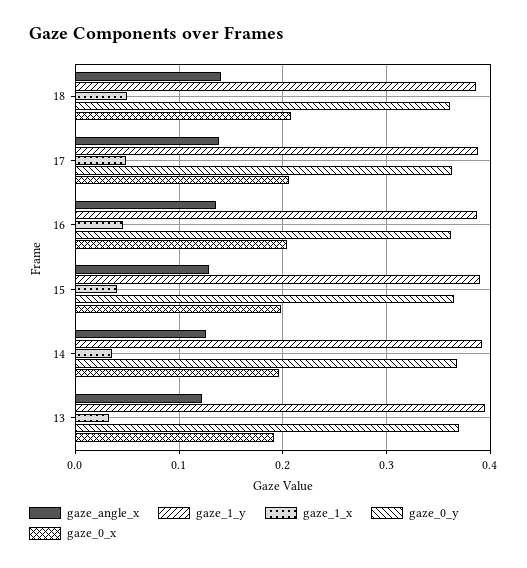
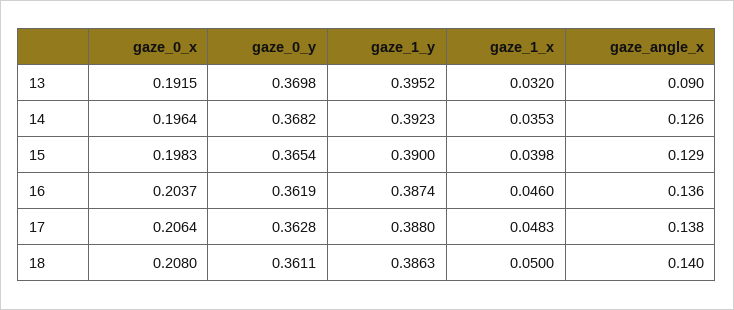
  {
    "gaze_angle_x": {
      "18": 0.14,
      "17": 0.138,
      "16": 0.136,
      "15": 0.129,
      "14": 0.126,
-     "13": 0.12
+     "13": 0.09
    },
    "gaze_1_y": {
      "18": 0.3863,
      "17": 0.388,
      "16": 0.3874,
      "15": 0.39,
      "14": 0.3923,
      "13": 0.3952
    },
    "gaze_1_x": {
      "18": 0.05,
      "17": 0.0483,
      "16": 0.046,
      "15": 0.0398,
      "14": 0.0353,
      "13": 0.032
    },
    "gaze_0_y": {
      "18": 0.3611,
      "17": 0.3628,
      "16": 0.3619,
      "15": 0.3654,
      "14": 0.3682,
      "13": 0.3698
    },
    "gaze_0_x": {
      "18": 0.208,
      "17": 0.2064,
      "16": 0.2037,
      "15": 0.1983,
      "14": 0.1964,
      "13": 0.1915
    }
  }

